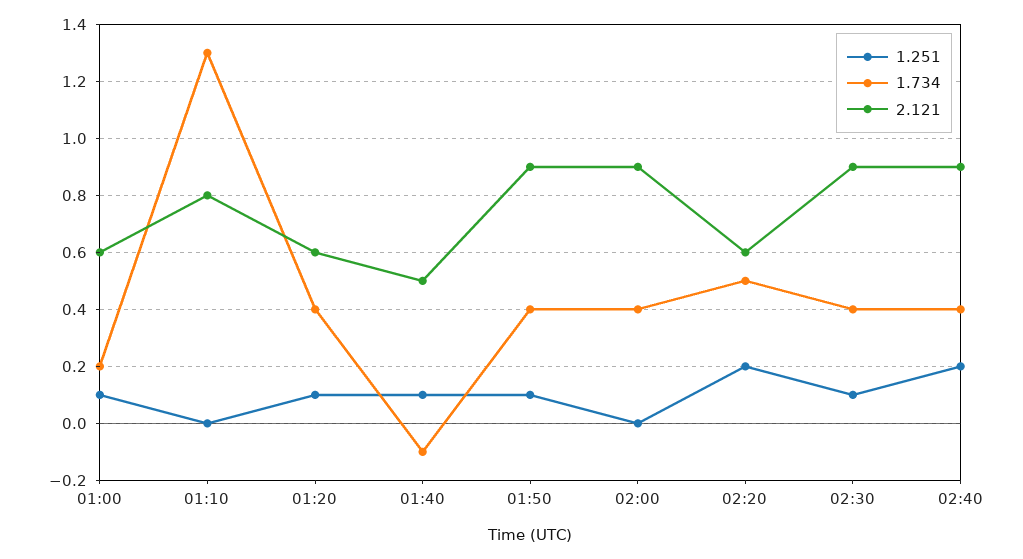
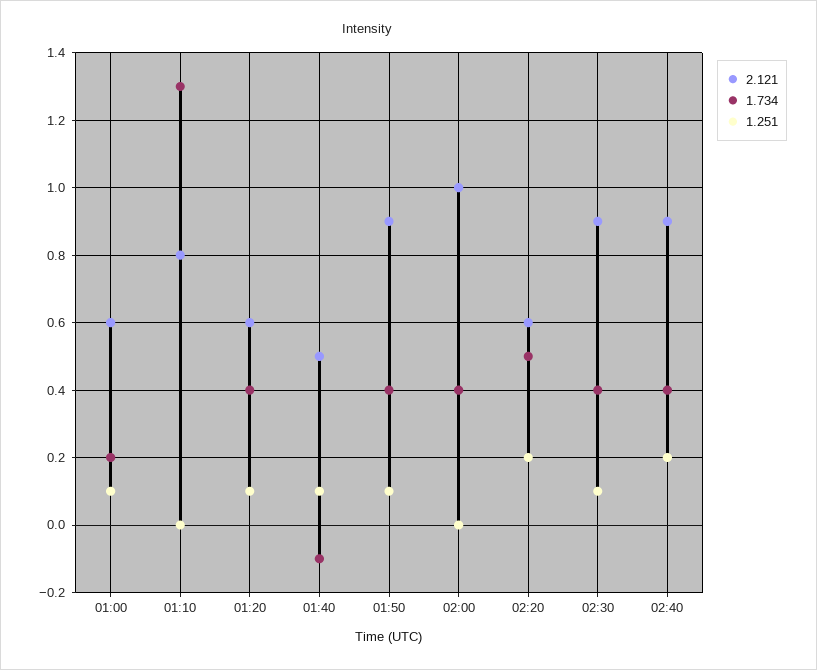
  {
    "1.251": {
      "01:00": 0.1,
      "01:10": 0,
      "01:20": 0.1,
      "01:40": 0.1,
      "01:50": 0.1,
      "02:00": 0,
      "02:20": 0.2,
      "02:30": 0.1,
      "02:40": 0.2
    },
    "1.734": {
      "01:00": 0.2,
      "01:10": 1.3,
      "01:20": 0.4,
      "01:40": -0.1,
      "01:50": 0.4,
      "02:00": 0.4,
      "02:20": 0.5,
      "02:30": 0.4,
      "02:40": 0.4
    },
    "2.121": {
      "01:00": 0.6,
      "01:10": 0.8,
      "01:20": 0.6,
      "01:40": 0.5,
      "01:50": 0.9,
-     "02:00": 0.9,
+     "02:00": 1,
      "02:20": 0.6,
      "02:30": 0.9,
      "02:40": 0.9
    }
  }

